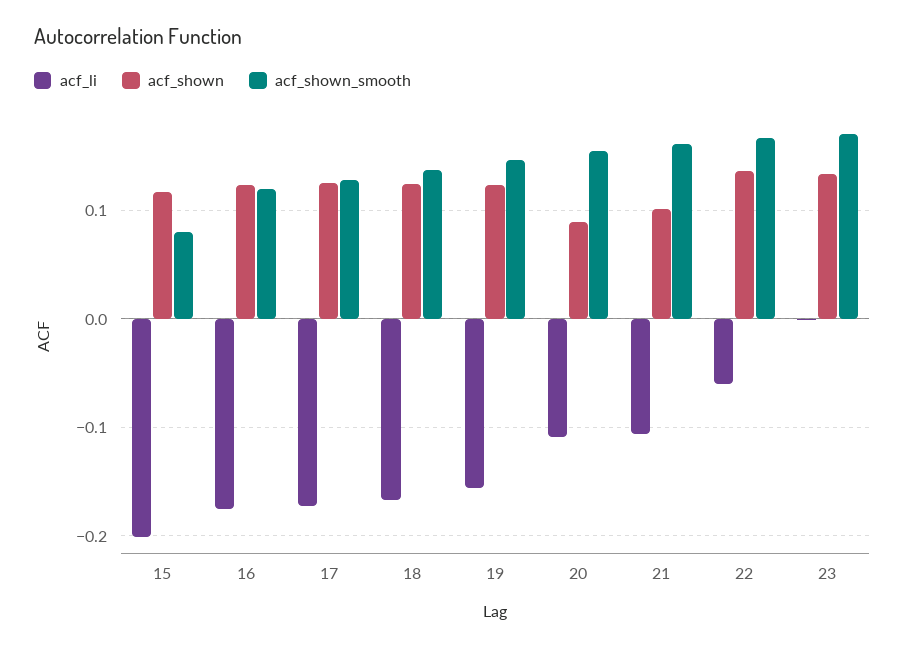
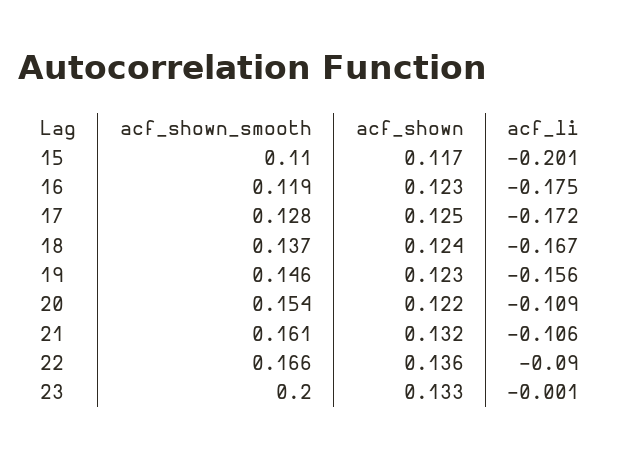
  {
    "acf_li": {
      "15": -0.201,
      "16": -0.175,
      "17": -0.172,
      "18": -0.167,
      "19": -0.156,
      "20": -0.109,
      "21": -0.106,
-     "22": -0.06,
+     "22": -0.09,
      "23": -0.001
    },
    "acf_shown": {
      "15": 0.117,
      "16": 0.123,
      "17": 0.125,
      "18": 0.124,
      "19": 0.123,
-     "20": 0.09,
+     "20": 0.122,
-     "21": 0.1,
+     "21": 0.132,
      "22": 0.136,
      "23": 0.133
    },
    "acf_shown_smooth": {
-     "15": 0.08,
+     "15": 0.11,
      "16": 0.119,
      "17": 0.128,
      "18": 0.137,
      "19": 0.146,
      "20": 0.154,
      "21": 0.161,
      "22": 0.166,
-     "23": 0.17
+     "23": 0.2
    }
  }

